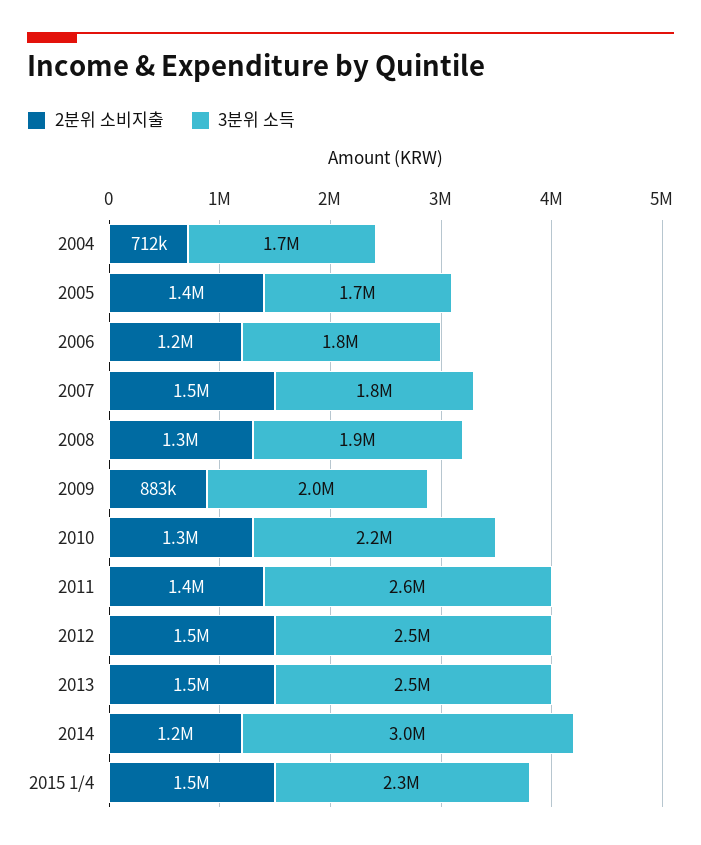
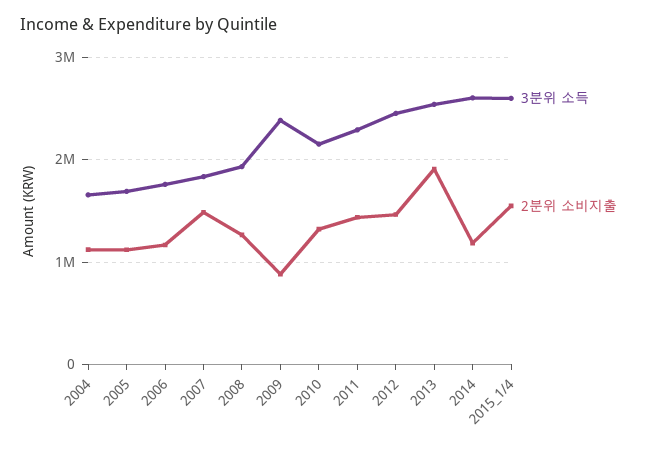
  {
    "2분위 소비지출": {
-     "2004": 712000,
+     "2004": 1100000,
-     "2005": 1400000,
+     "2005": 1100000,
      "2006": 1200000,
      "2007": 1500000,
      "2008": 1300000,
      "2009": 883000,
      "2010": 1300000,
      "2011": 1400000,
      "2012": 1500000,
-     "2013": 1500000,
+     "2013": 1900000,
      "2014": 1200000,
      "2015 1/4": 1500000
    },
    "3분위 소득": {
      "2004": 1700000,
      "2005": 1700000,
      "2006": 1800000,
      "2007": 1800000,
      "2008": 1900000,
-     "2009": 2000000,
+     "2009": 2400000,
      "2010": 2200000,
-     "2011": 2600000,
+     "2011": 2300000,
      "2012": 2500000,
      "2013": 2500000,
-     "2014": 3000000,
+     "2014": 2600000,
-     "2015 1/4": 2300000
+     "2015 1/4": 2600000
    }
  }

